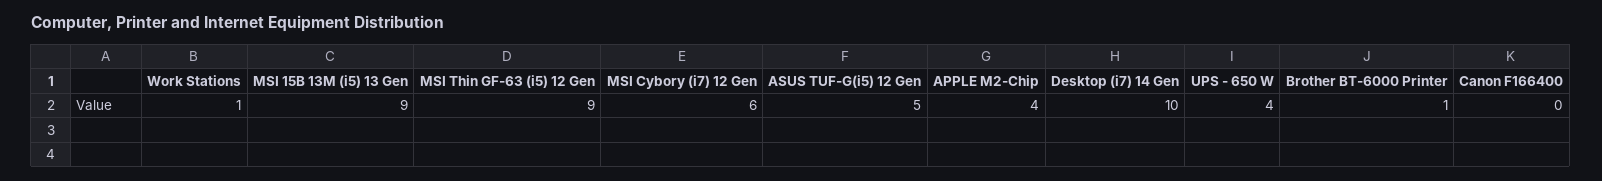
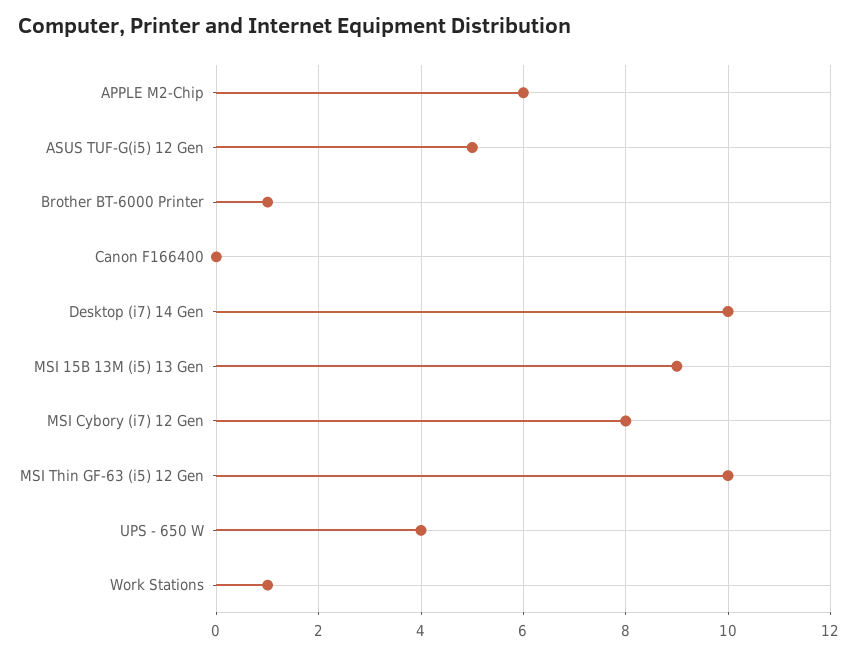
  {
    "Work Stations": 1,
    "MSI 15B 13M (i5) 13 Gen": 9,
-   "MSI Thin GF-63 (i5) 12 Gen": 9,
+   "MSI Thin GF-63 (i5) 12 Gen": 10,
-   "MSI Cybory (i7) 12 Gen": 6,
+   "MSI Cybory (i7) 12 Gen": 8,
    "ASUS TUF-G(i5) 12 Gen": 5,
-   "APPLE M2-Chip": 4,
+   "APPLE M2-Chip": 6,
    "Desktop (i7) 14 Gen": 10,
    "UPS - 650 W": 4,
    "Brother BT-6000 Printer": 1,
    "Canon F166400": 0
  }

